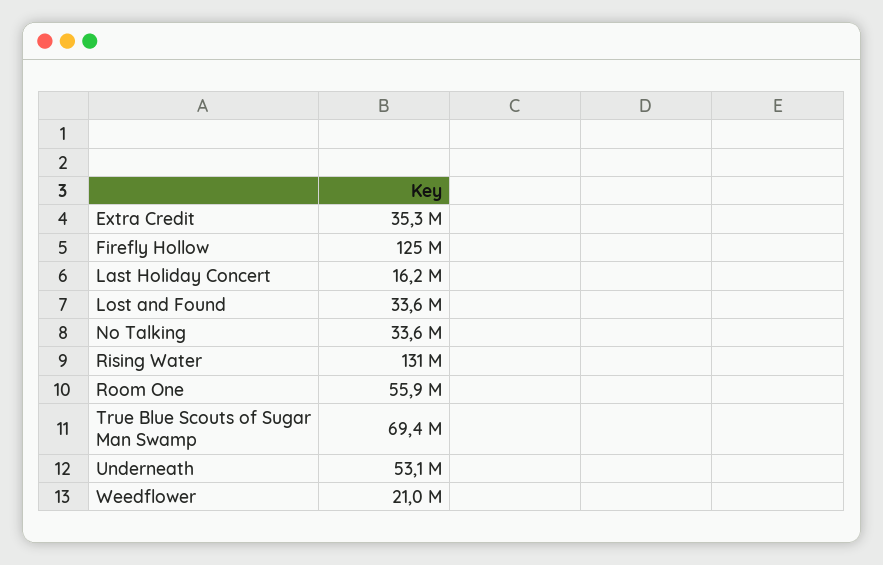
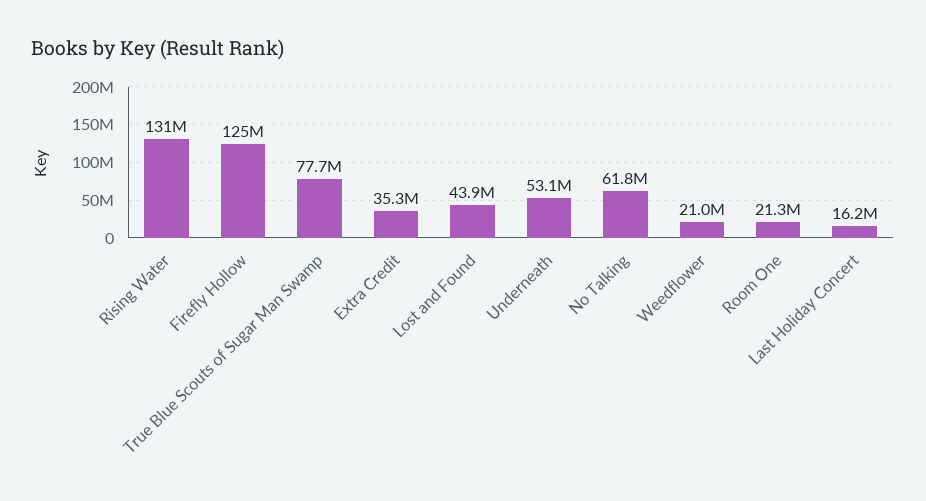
  {
    "Extra Credit": 35300000,
    "Firefly Hollow": 125000000,
    "Last Holiday Concert": 16200000,
-   "Lost and Found": 33600000,
+   "Lost and Found": 43900000,
-   "No Talking": 33600000,
+   "No Talking": 61800000,
    "Rising Water": 131000000,
-   "Room One": 55900000,
+   "Room One": 21300000,
-   "True Blue Scouts of Sugar Man Swamp": 69400000,
+   "True Blue Scouts of Sugar Man Swamp": 77700000,
    "Underneath": 53100000,
    "Weedflower": 21000000
  }

